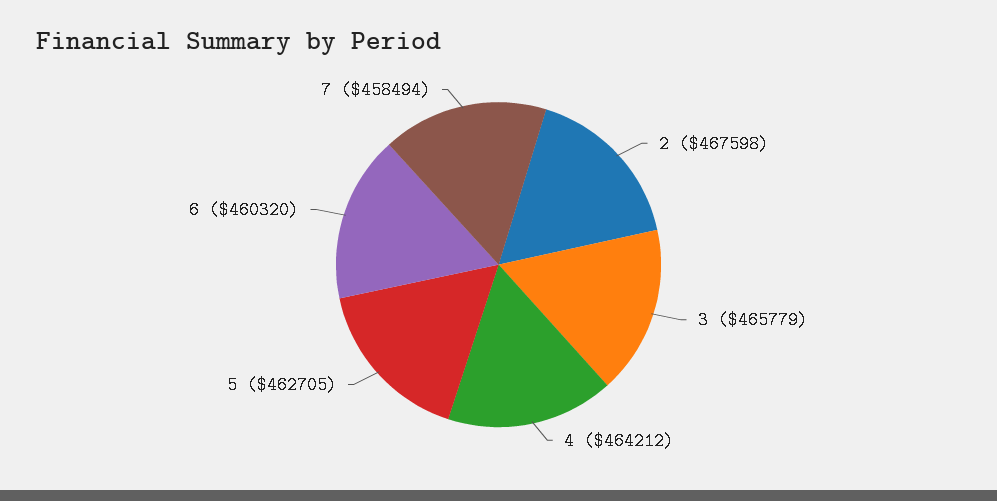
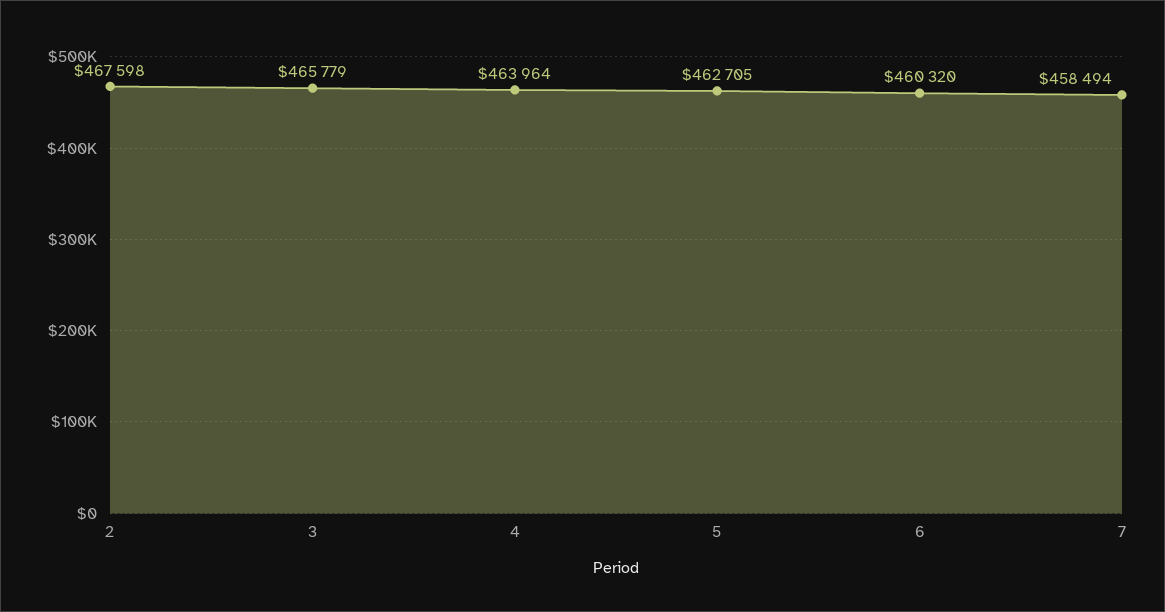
  {
    "2": 467598,
    "3": 465779,
-   "4": 464212,
+   "4": 463964,
    "5": 462705,
    "6": 460320,
    "7": 458494
  }

